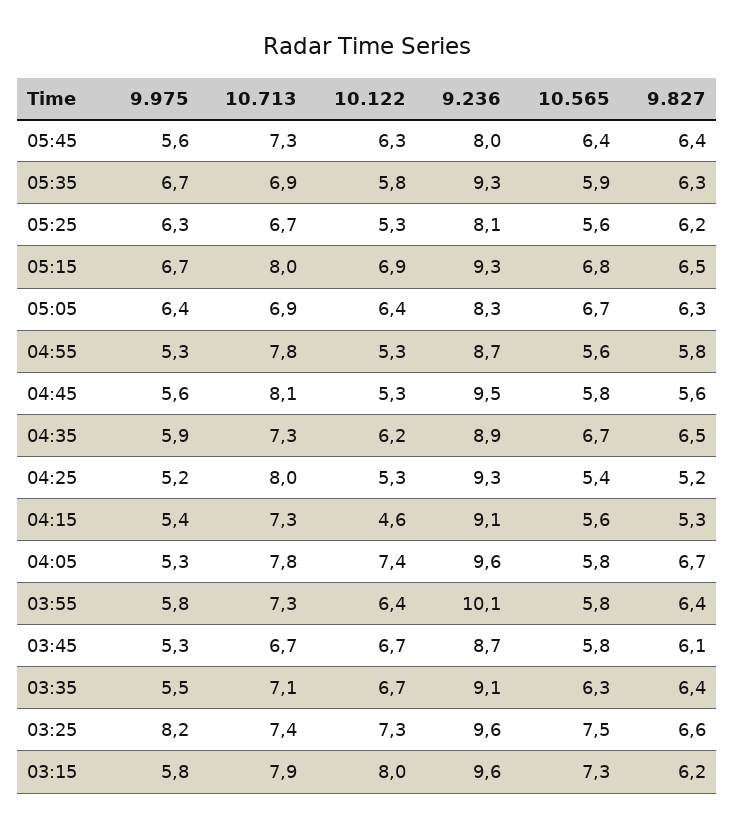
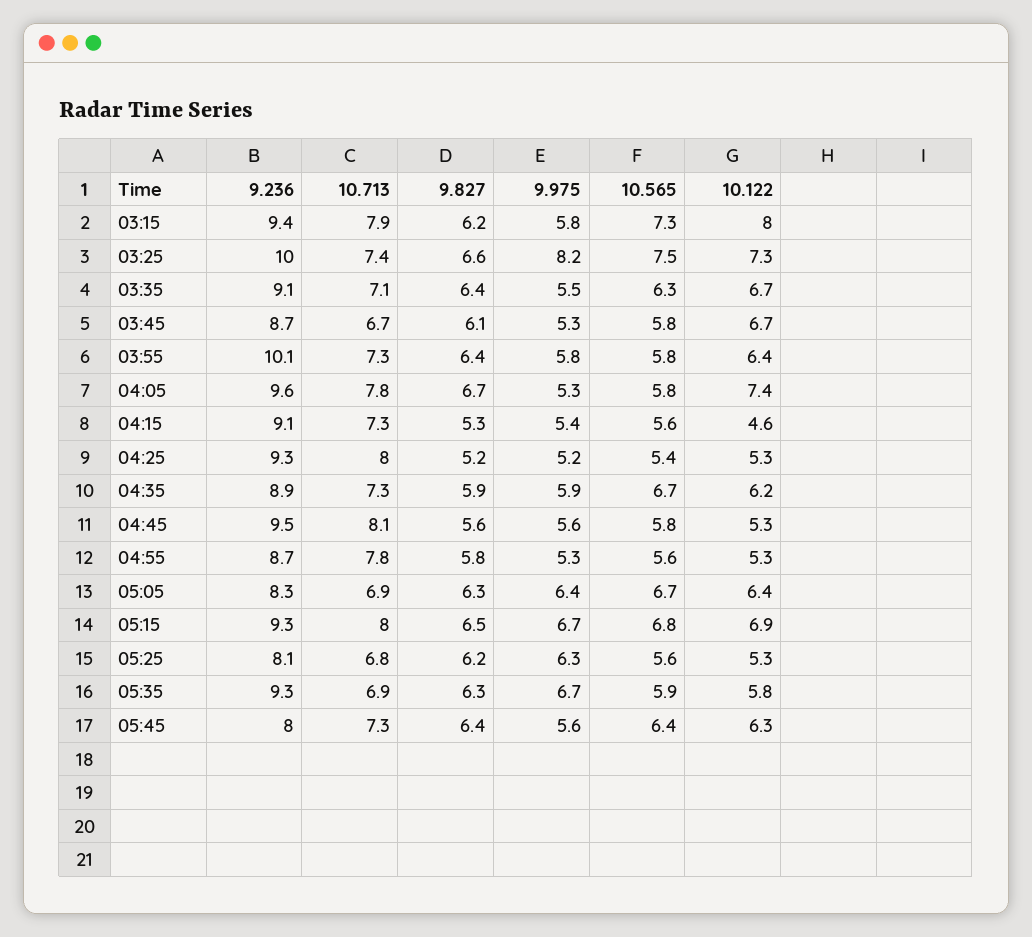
  {
    "9.975": {
      "05:45": 5.6,
      "05:35": 6.7,
      "05:25": 6.3,
      "05:15": 6.7,
      "05:05": 6.4,
      "04:55": 5.3,
      "04:45": 5.6,
      "04:35": 5.9,
      "04:25": 5.2,
      "04:15": 5.4,
      "04:05": 5.3,
      "03:55": 5.8,
      "03:45": 5.3,
      "03:35": 5.5,
      "03:25": 8.2,
      "03:15": 5.8
    },
    "10.713": {
      "05:45": 7.3,
      "05:35": 6.9,
-     "05:25": 6.7,
+     "05:25": 6.8,
      "05:15": 8,
      "05:05": 6.9,
      "04:55": 7.8,
      "04:45": 8.1,
      "04:35": 7.3,
      "04:25": 8,
      "04:15": 7.3,
      "04:05": 7.8,
      "03:55": 7.3,
      "03:45": 6.7,
      "03:35": 7.1,
      "03:25": 7.4,
      "03:15": 7.9
    },
    "10.122": {
      "05:45": 6.3,
      "05:35": 5.8,
      "05:25": 5.3,
      "05:15": 6.9,
      "05:05": 6.4,
      "04:55": 5.3,
      "04:45": 5.3,
      "04:35": 6.2,
      "04:25": 5.3,
      "04:15": 4.6,
      "04:05": 7.4,
      "03:55": 6.4,
      "03:45": 6.7,
      "03:35": 6.7,
      "03:25": 7.3,
      "03:15": 8
    },
    "9.236": {
      "05:45": 8,
      "05:35": 9.3,
      "05:25": 8.1,
      "05:15": 9.3,
      "05:05": 8.3,
      "04:55": 8.7,
      "04:45": 9.5,
      "04:35": 8.9,
      "04:25": 9.3,
      "04:15": 9.1,
      "04:05": 9.6,
      "03:55": 10.1,
      "03:45": 8.7,
      "03:35": 9.1,
-     "03:25": 9.6,
+     "03:25": 10,
-     "03:15": 9.6
+     "03:15": 9.4
    },
    "10.565": {
      "05:45": 6.4,
      "05:35": 5.9,
      "05:25": 5.6,
      "05:15": 6.8,
      "05:05": 6.7,
      "04:55": 5.6,
      "04:45": 5.8,
      "04:35": 6.7,
      "04:25": 5.4,
      "04:15": 5.6,
      "04:05": 5.8,
      "03:55": 5.8,
      "03:45": 5.8,
      "03:35": 6.3,
      "03:25": 7.5,
      "03:15": 7.3
    },
    "9.827": {
      "05:45": 6.4,
      "05:35": 6.3,
      "05:25": 6.2,
      "05:15": 6.5,
      "05:05": 6.3,
      "04:55": 5.8,
      "04:45": 5.6,
-     "04:35": 6.5,
+     "04:35": 5.9,
      "04:25": 5.2,
      "04:15": 5.3,
      "04:05": 6.7,
      "03:55": 6.4,
      "03:45": 6.1,
      "03:35": 6.4,
      "03:25": 6.6,
      "03:15": 6.2
    }
  }

